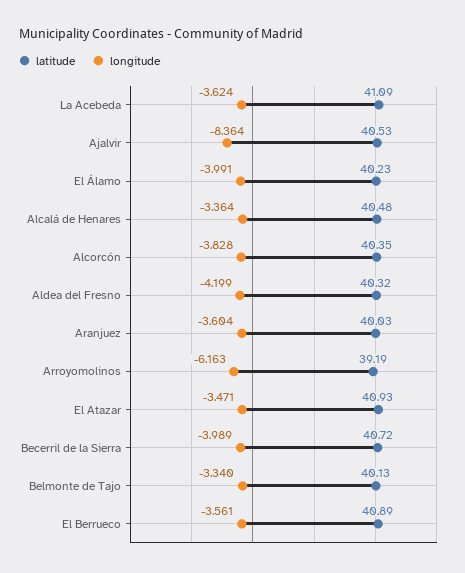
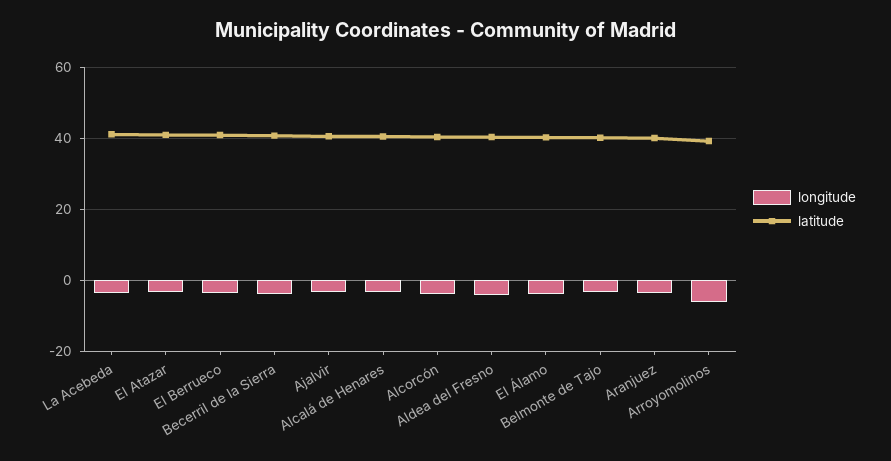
  {
    "latitude": {
      "La Acebeda": 41.09,
      "Ajalvir": 40.53,
      "El Álamo": 40.23,
      "Alcalá de Henares": 40.48,
      "Alcorcón": 40.35,
      "Aldea del Fresno": 40.32,
      "Aranjuez": 40.03,
      "Arroyomolinos": 39.19,
      "El Atazar": 40.93,
      "Becerril de la Sierra": 40.72,
      "Belmonte de Tajo": 40.13,
      "El Berrueco": 40.89
    },
    "longitude": {
      "La Acebeda": -3.624,
-     "Ajalvir": -8.364,
+     "Ajalvir": -4,
      "El Álamo": -3.991,
      "Alcalá de Henares": -3.364,
      "Alcorcón": -3.828,
      "Aldea del Fresno": -4.199,
      "Aranjuez": -3.604,
      "Arroyomolinos": -6.163,
      "El Atazar": -3.471,
      "Becerril de la Sierra": -3.989,
      "Belmonte de Tajo": -3.34,
      "El Berrueco": -3.561
    }
  }

